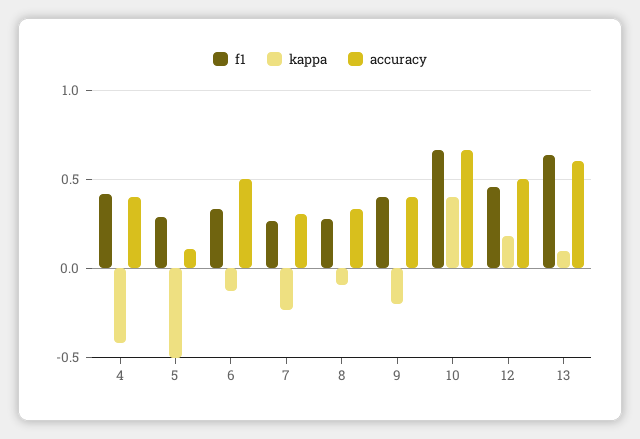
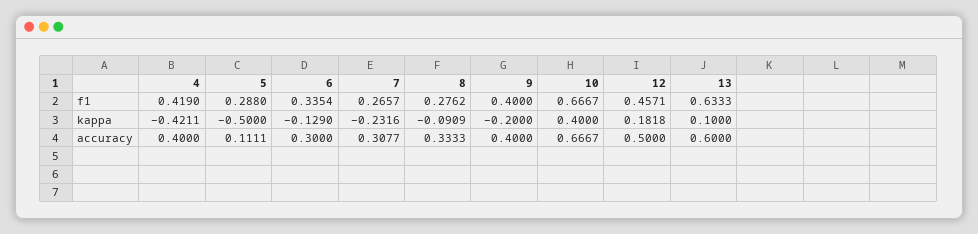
  {
    "f1": {
      "4": 0.419,
      "5": 0.288,
      "6": 0.3354,
      "7": 0.2657,
      "8": 0.2762,
      "9": 0.4,
      "10": 0.6667,
      "12": 0.4571,
      "13": 0.6333
    },
    "kappa": {
      "4": -0.4211,
      "5": -0.5,
      "6": -0.129,
      "7": -0.2316,
      "8": -0.0909,
      "9": -0.2,
      "10": 0.4,
      "12": 0.1818,
      "13": 0.1
    },
    "accuracy": {
      "4": 0.4,
      "5": 0.1111,
-     "6": 0.5,
+     "6": 0.3,
      "7": 0.3077,
      "8": 0.3333,
      "9": 0.4,
      "10": 0.6667,
      "12": 0.5,
      "13": 0.6
    }
  }

